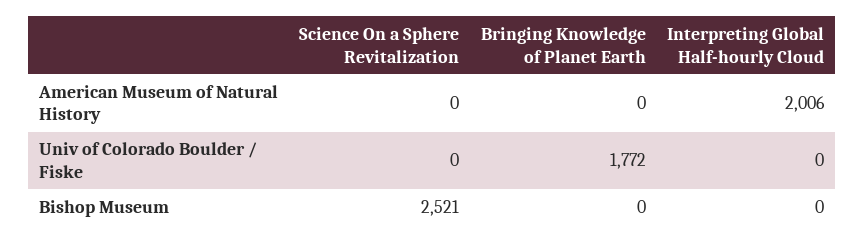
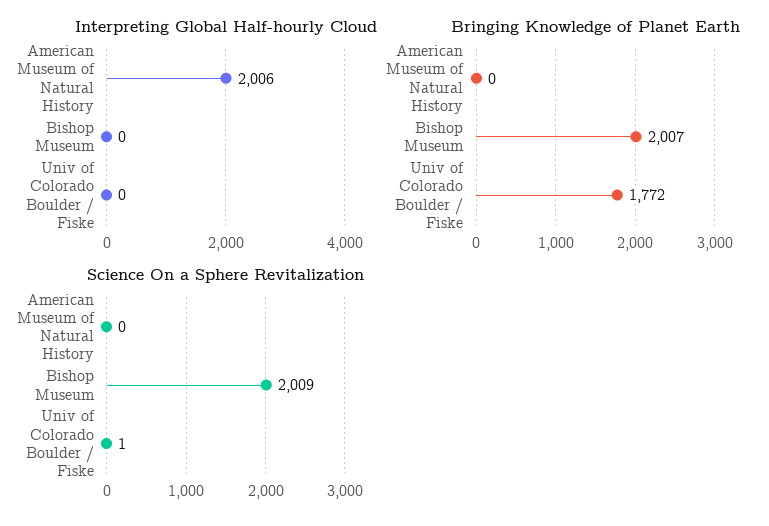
  {
    "Science On a Sphere Revitalization": {
      "American Museum of Natural History": 0,
-     "Univ of Colorado Boulder / Fiske": 0,
+     "Univ of Colorado Boulder / Fiske": 1,
-     "Bishop Museum": 2521
+     "Bishop Museum": 2009
    },
    "Bringing Knowledge of Planet Earth": {
      "American Museum of Natural History": 0,
      "Univ of Colorado Boulder / Fiske": 1772,
-     "Bishop Museum": 0
+     "Bishop Museum": 2007
    },
    "Interpreting Global Half-hourly Cloud": {
      "American Museum of Natural History": 2006,
      "Univ of Colorado Boulder / Fiske": 0,
      "Bishop Museum": 0
    }
  }

